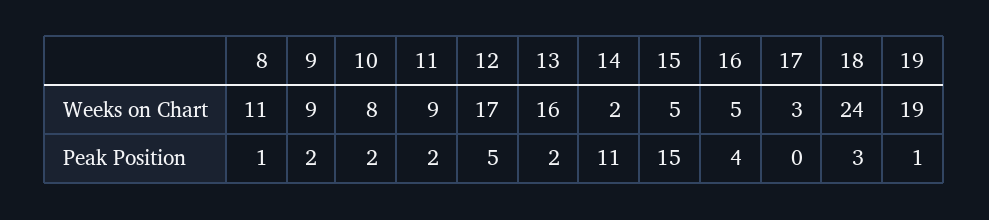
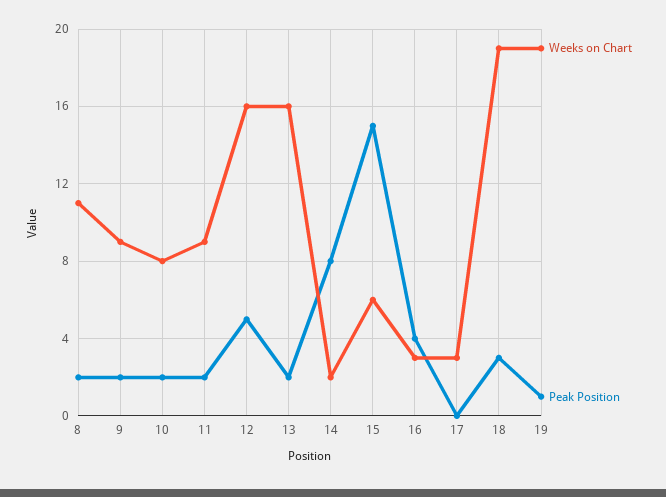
  {
    "Weeks on Chart": {
      "8": 11,
      "9": 9,
      "10": 8,
      "11": 9,
-     "12": 17,
+     "12": 16,
      "13": 16,
      "14": 2,
-     "15": 5,
+     "15": 6,
-     "16": 5,
+     "16": 3,
      "17": 3,
-     "18": 24,
+     "18": 19,
      "19": 19
    },
    "Peak Position": {
-     "8": 1,
+     "8": 2,
      "9": 2,
      "10": 2,
      "11": 2,
      "12": 5,
      "13": 2,
-     "14": 11,
+     "14": 8,
      "15": 15,
      "16": 4,
      "17": 0,
      "18": 3,
      "19": 1
    }
  }

